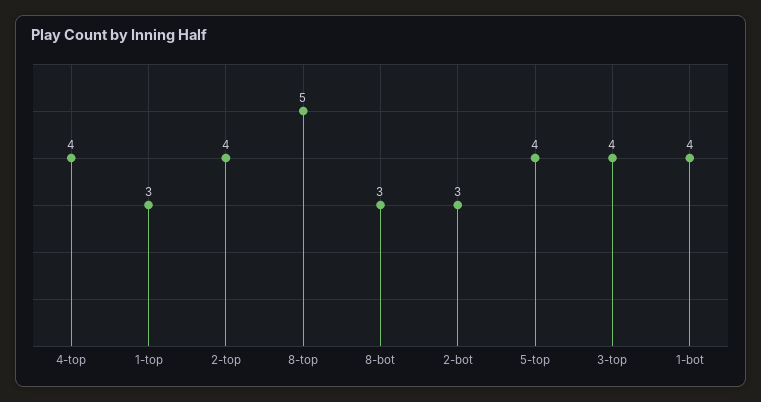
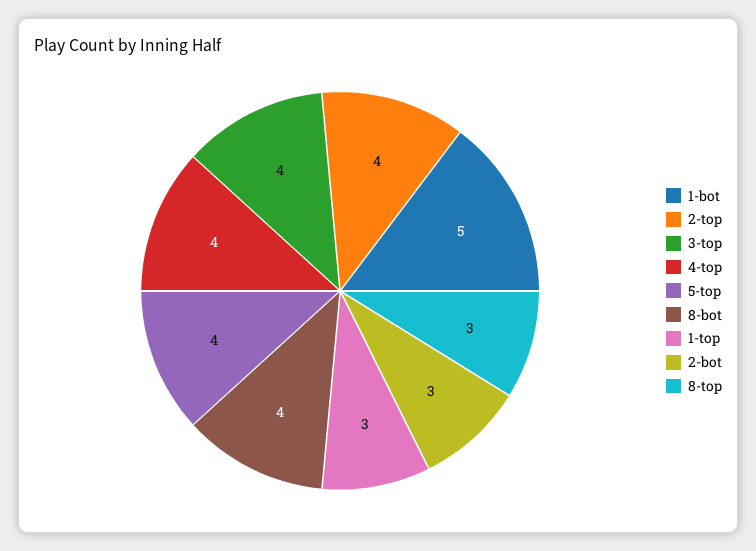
  {
    "4-top": 4,
    "1-top": 3,
    "2-top": 4,
-   "8-top": 5,
+   "8-top": 3,
-   "8-bot": 3,
+   "8-bot": 4,
    "2-bot": 3,
    "5-top": 4,
    "3-top": 4,
-   "1-bot": 4
+   "1-bot": 5
  }

